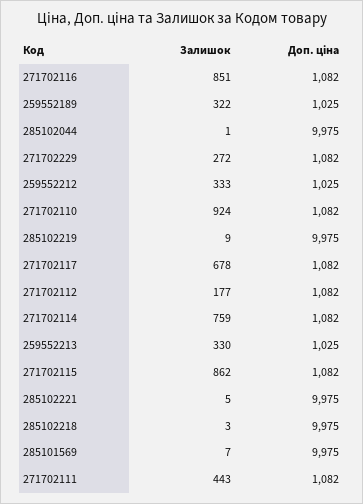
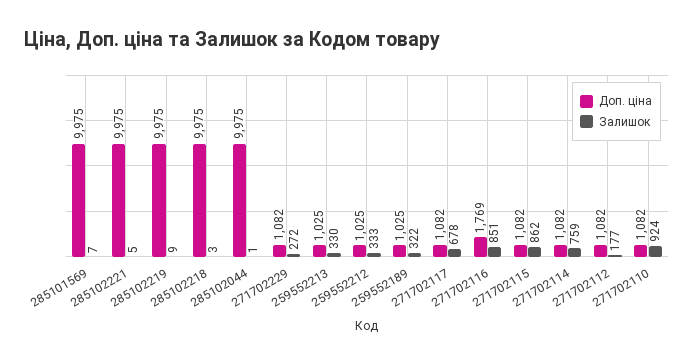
  {
    "Залишок": {
      "271702116": 851,
      "259552189": 322,
      "285102044": 1,
      "271702229": 272,
      "259552212": 333,
      "271702110": 924,
      "285102219": 9,
      "271702117": 678,
      "271702112": 177,
      "271702114": 759,
      "259552213": 330,
      "271702115": 862,
      "285102221": 5,
      "285102218": 3,
-     "285101569": 7,
+     "285101569": 7
-     "271702111": 443
    },
    "Доп. ціна": {
-     "271702116": 1082,
+     "271702116": 1769,
      "259552189": 1025,
      "285102044": 9975,
      "271702229": 1082,
      "259552212": 1025,
      "271702110": 1082,
      "285102219": 9975,
      "271702117": 1082,
      "271702112": 1082,
      "271702114": 1082,
      "259552213": 1025,
      "271702115": 1082,
      "285102221": 9975,
      "285102218": 9975,
-     "285101569": 9975,
+     "285101569": 9975
-     "271702111": 1082
    }
  }

